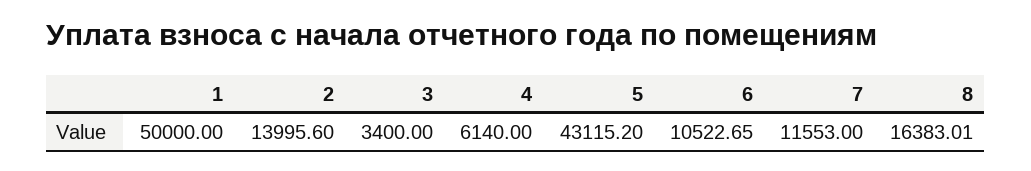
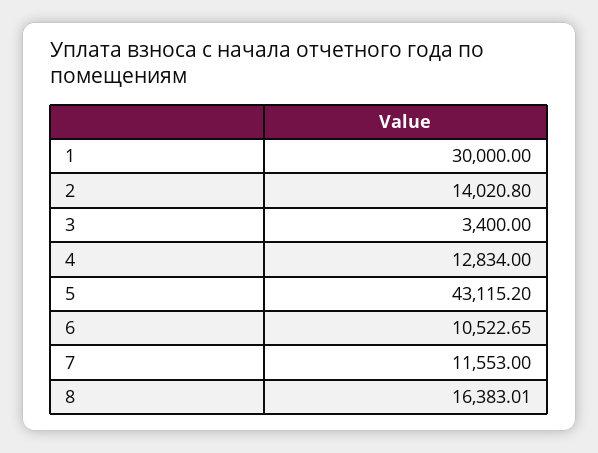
  {
-   "1": 50000,
+   "1": 30000,
-   "2": 13995.6,
+   "2": 14020.8,
    "3": 3400,
-   "4": 6140,
+   "4": 12834,
    "5": 43115.2,
    "6": 10522.65,
    "7": 11553,
    "8": 16383.01
  }

